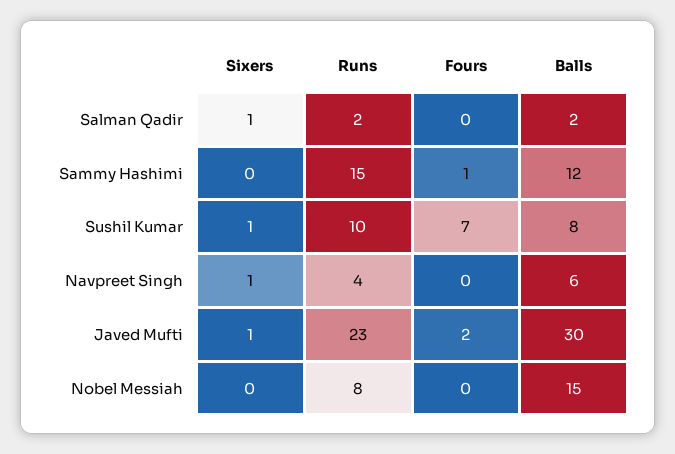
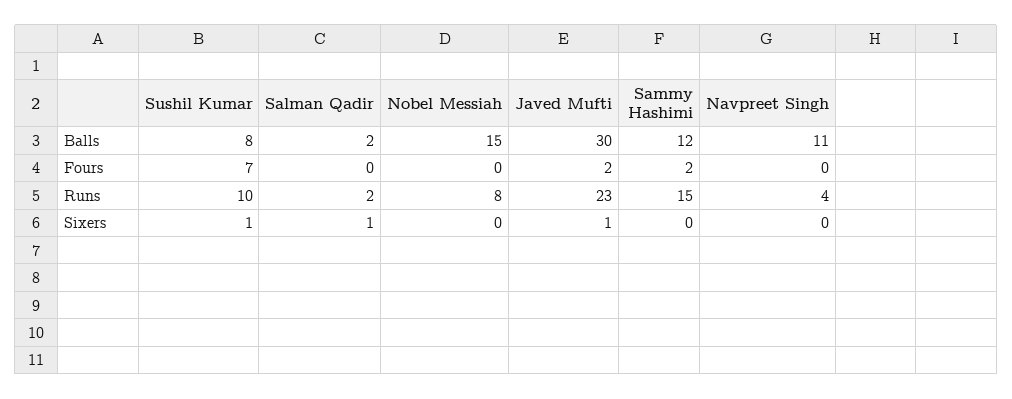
  {
    "Sixers": {
      "Salman Qadir": 1,
      "Sammy Hashimi": 0,
      "Sushil Kumar": 1,
-     "Navpreet Singh": 1,
+     "Navpreet Singh": 0,
      "Javed Mufti": 1,
      "Nobel Messiah": 0
    },
    "Runs": {
      "Salman Qadir": 2,
      "Sammy Hashimi": 15,
      "Sushil Kumar": 10,
      "Navpreet Singh": 4,
      "Javed Mufti": 23,
      "Nobel Messiah": 8
    },
    "Fours": {
      "Salman Qadir": 0,
-     "Sammy Hashimi": 1,
+     "Sammy Hashimi": 2,
      "Sushil Kumar": 7,
      "Navpreet Singh": 0,
      "Javed Mufti": 2,
      "Nobel Messiah": 0
    },
    "Balls": {
      "Salman Qadir": 2,
      "Sammy Hashimi": 12,
      "Sushil Kumar": 8,
-     "Navpreet Singh": 6,
+     "Navpreet Singh": 11,
      "Javed Mufti": 30,
      "Nobel Messiah": 15
    }
  }

